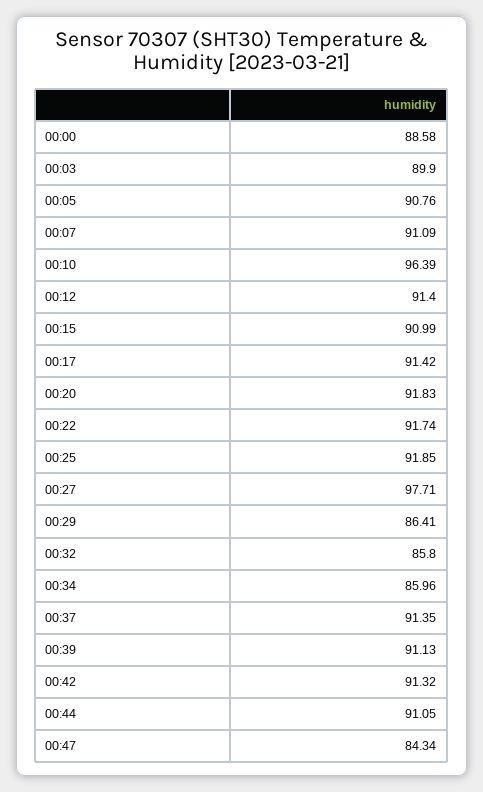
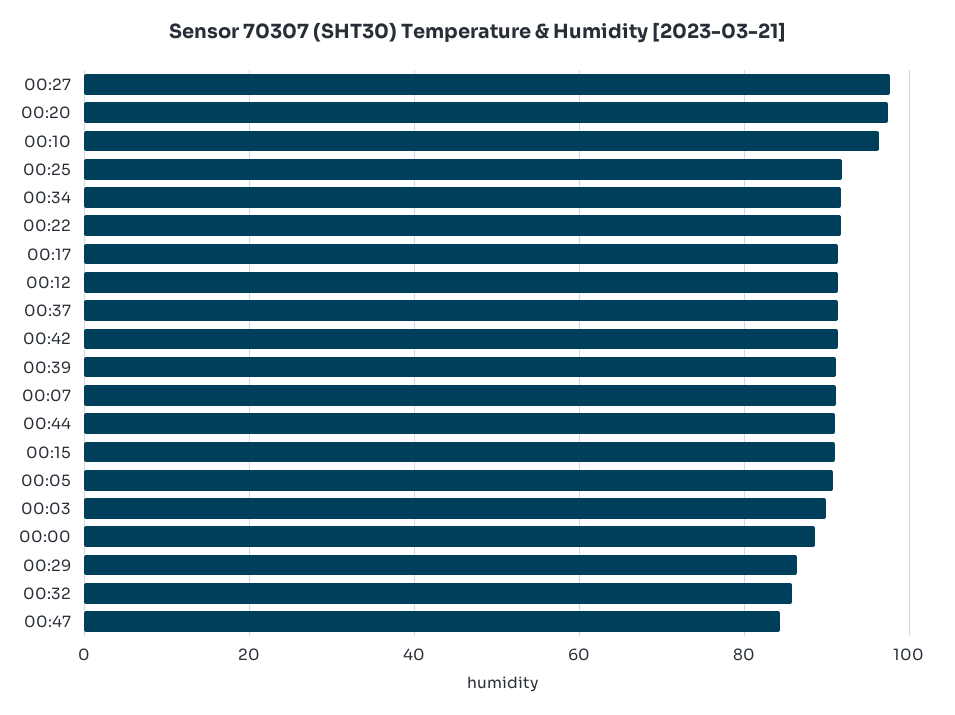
  {
    "00:00": 88.58,
    "00:03": 89.9,
    "00:05": 90.76,
    "00:07": 91.09,
    "00:10": 96.39,
    "00:12": 91.4,
    "00:15": 90.99,
    "00:17": 91.42,
-   "00:20": 91.83,
+   "00:20": 98,
    "00:22": 91.74,
    "00:25": 91.85,
    "00:27": 97.71,
    "00:29": 86.41,
    "00:32": 85.8,
-   "00:34": 85.96,
+   "00:34": 92,
    "00:37": 91.35,
    "00:39": 91.13,
    "00:42": 91.32,
    "00:44": 91.05,
    "00:47": 84.34
  }

